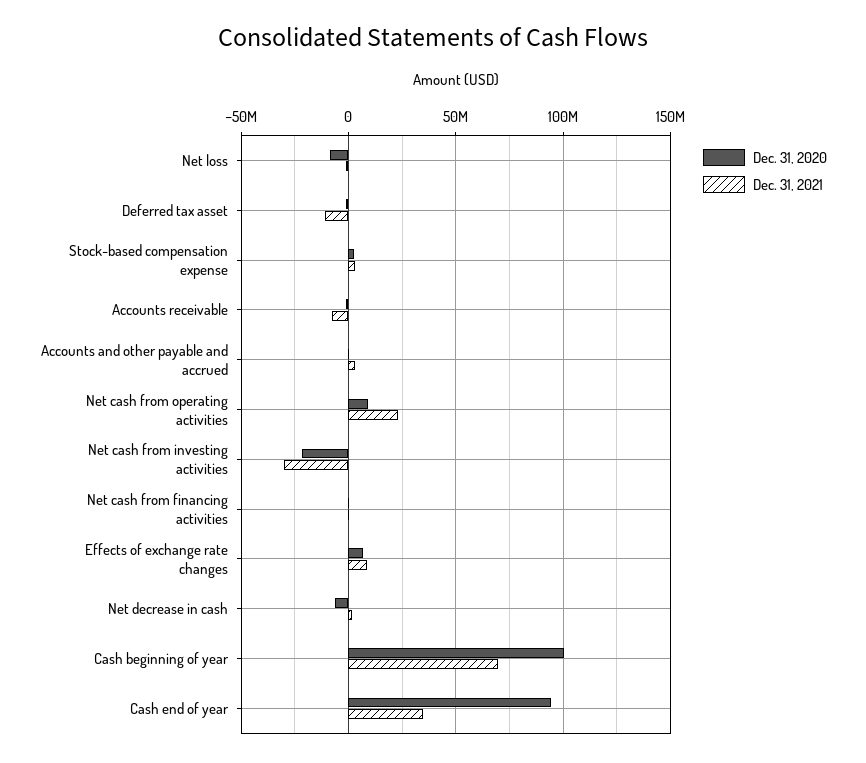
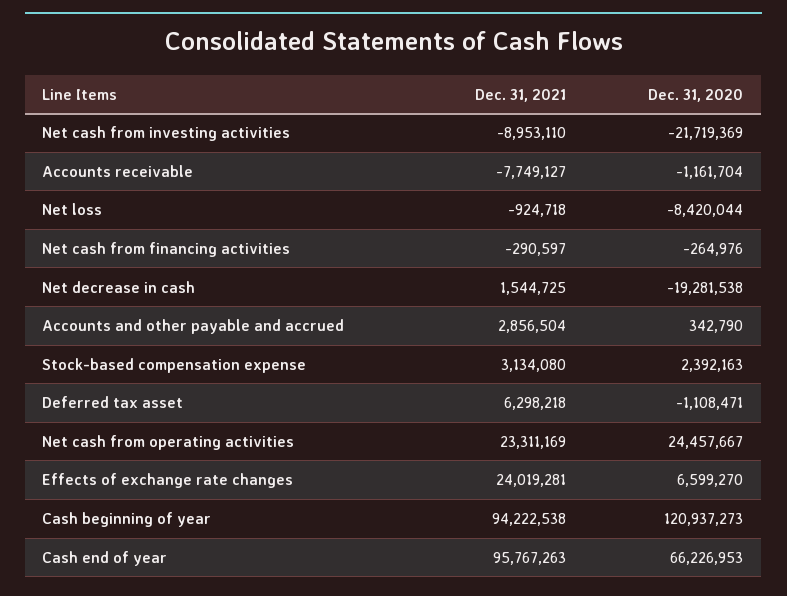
  {
    "Dec. 31, 2020": {
      "Net loss": -8420044,
      "Deferred tax asset": -1108471,
      "Stock-based compensation expense": 2392163,
      "Accounts receivable": -1161704,
      "Accounts and other payable and accrued": 342790,
-     "Net cash from operating activities": 10000000,
+     "Net cash from operating activities": 24457667,
      "Net cash from investing activities": -21719369,
      "Net cash from financing activities": -264976,
      "Effects of exchange rate changes": 6599270,
-     "Net decrease in cash": -5000000,
+     "Net decrease in cash": -19281538,
-     "Cash beginning of year": 100000000,
+     "Cash beginning of year": 120937273,
-     "Cash end of year": 95000000
+     "Cash end of year": 66226953
    },
    "Dec. 31, 2021": {
      "Net loss": -924718,
-     "Deferred tax asset": -10000000,
+     "Deferred tax asset": 6298218,
      "Stock-based compensation expense": 3134080,
      "Accounts receivable": -7749127,
      "Accounts and other payable and accrued": 2856504,
      "Net cash from operating activities": 23311169,
-     "Net cash from investing activities": -30000000,
+     "Net cash from investing activities": -8953110,
      "Net cash from financing activities": -290597,
-     "Effects of exchange rate changes": 10000000,
+     "Effects of exchange rate changes": 24019281,
      "Net decrease in cash": 1544725,
-     "Cash beginning of year": 70000000,
+     "Cash beginning of year": 94222538,
-     "Cash end of year": 35000000
+     "Cash end of year": 95767263
    }
  }

